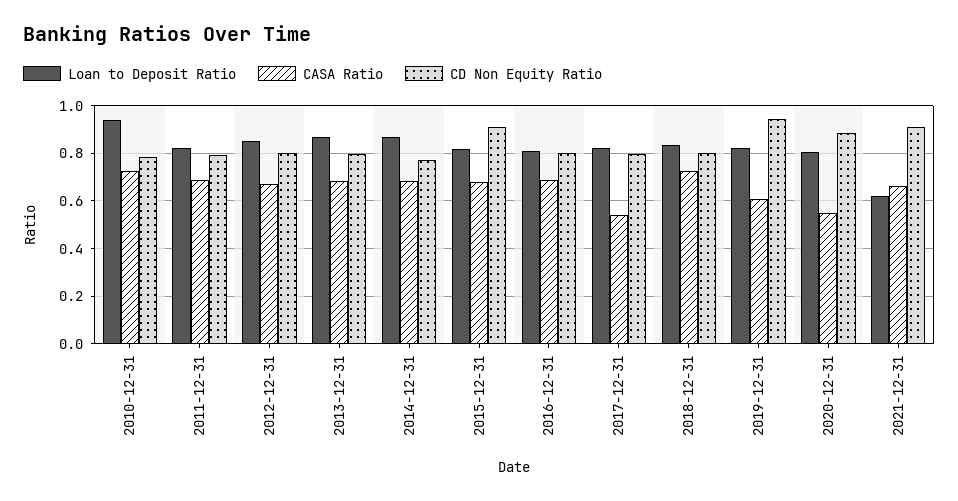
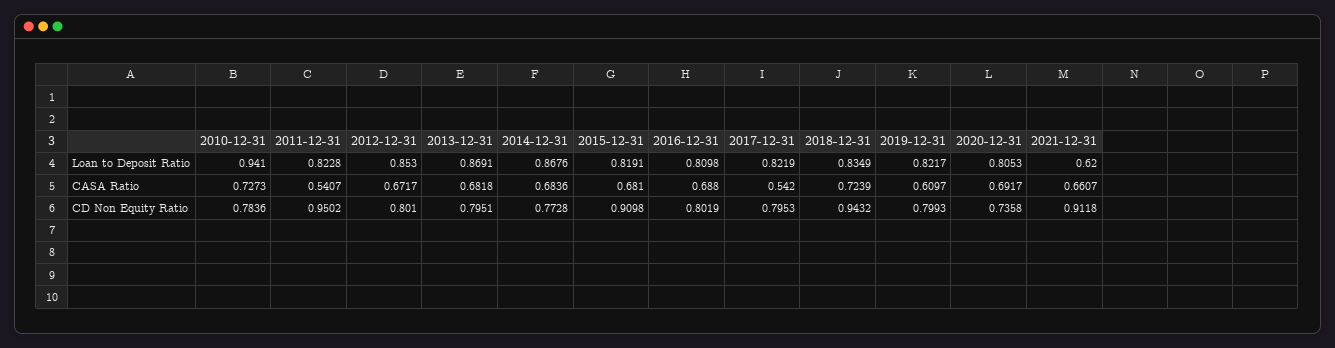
  {
    "Loan to Deposit Ratio": {
      "2010-12-31": 0.941,
      "2011-12-31": 0.8228,
      "2012-12-31": 0.853,
      "2013-12-31": 0.8691,
      "2014-12-31": 0.8676,
      "2015-12-31": 0.8191,
      "2016-12-31": 0.8098,
      "2017-12-31": 0.8219,
      "2018-12-31": 0.8349,
      "2019-12-31": 0.8217,
      "2020-12-31": 0.8053,
      "2021-12-31": 0.62
    },
    "CASA Ratio": {
      "2010-12-31": 0.7273,
-     "2011-12-31": 0.7,
+     "2011-12-31": 0.5407,
      "2012-12-31": 0.6717,
      "2013-12-31": 0.6818,
      "2014-12-31": 0.6836,
      "2015-12-31": 0.681,
      "2016-12-31": 0.688,
      "2017-12-31": 0.542,
      "2018-12-31": 0.7239,
      "2019-12-31": 0.6097,
-     "2020-12-31": 0.55,
+     "2020-12-31": 0.6917,
      "2021-12-31": 0.6607
    },
    "CD Non Equity Ratio": {
      "2010-12-31": 0.7836,
-     "2011-12-31": 0.8,
+     "2011-12-31": 0.9502,
      "2012-12-31": 0.801,
      "2013-12-31": 0.7951,
      "2014-12-31": 0.7728,
      "2015-12-31": 0.9098,
      "2016-12-31": 0.8019,
      "2017-12-31": 0.7953,
-     "2018-12-31": 0.8,
+     "2018-12-31": 0.9432,
-     "2019-12-31": 0.95,
+     "2019-12-31": 0.7993,
-     "2020-12-31": 0.9,
+     "2020-12-31": 0.7358,
      "2021-12-31": 0.9118
    }
  }

